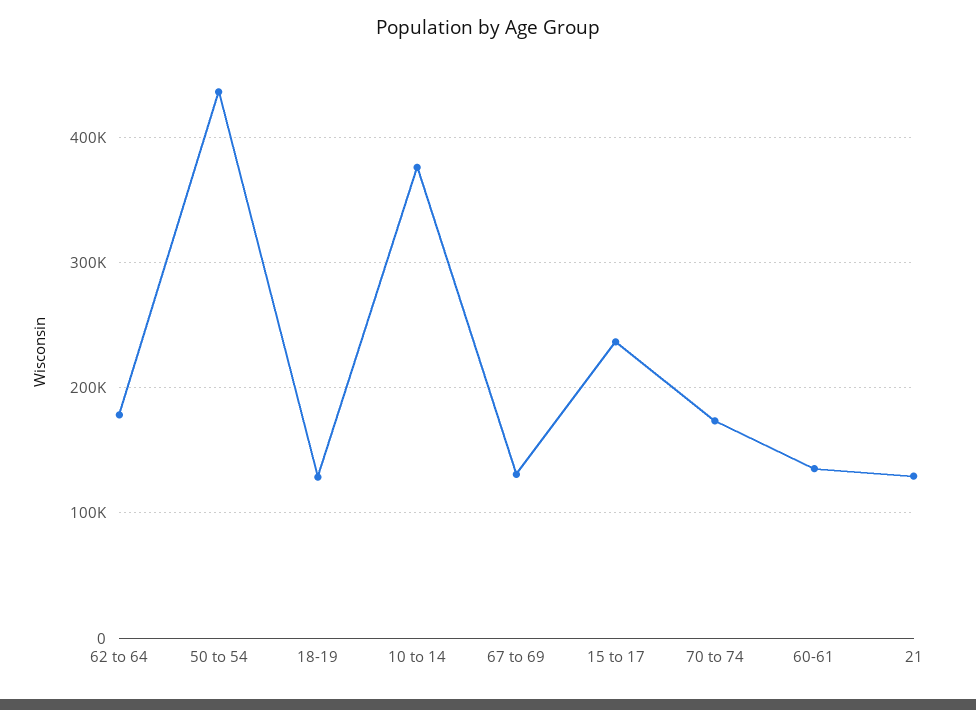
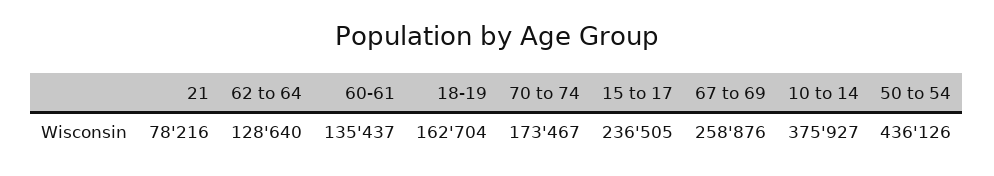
  {
-   "62 to 64": 180000,
+   "62 to 64": 128640,
    "50 to 54": 436126,
-   "18-19": 130000,
+   "18-19": 162704,
    "10 to 14": 375927,
-   "67 to 69": 130000,
+   "67 to 69": 258876,
    "15 to 17": 236505,
    "70 to 74": 173467,
    "60-61": 135437,
-   "21": 130000
+   "21": 78216
  }

